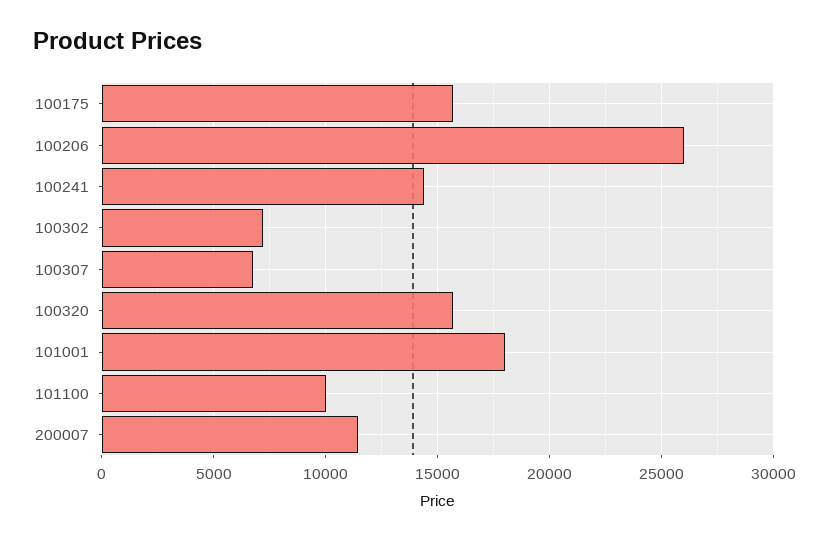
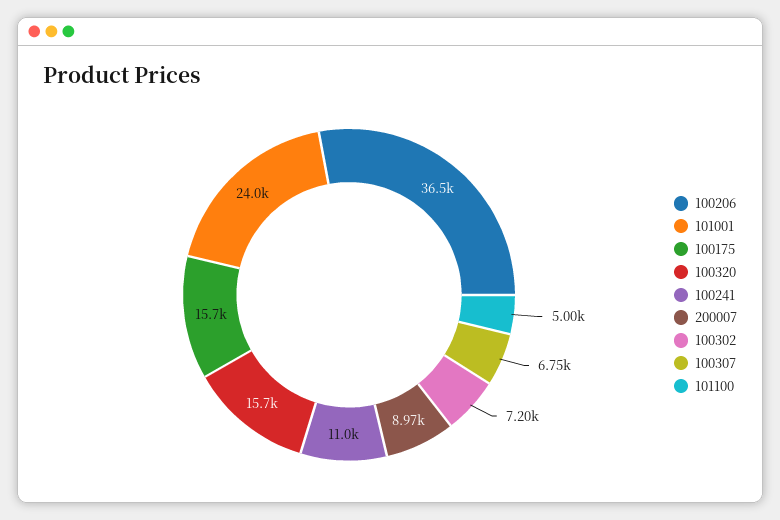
  {
    "100175": 15700,
-   "100206": 26000,
+   "100206": 36500,
-   "100241": 14500,
+   "100241": 11000,
    "100302": 7200,
    "100307": 6750,
    "100320": 15700,
-   "101001": 18000,
+   "101001": 24000,
-   "101100": 10000,
+   "101100": 5000,
-   "200007": 11500
+   "200007": 8970
  }

